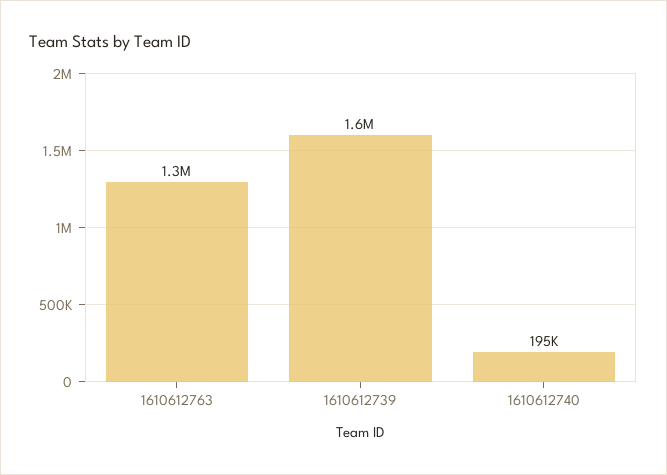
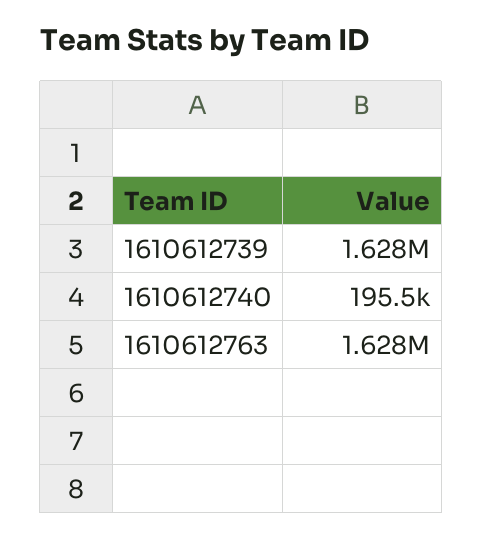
  {
-   "1610612763": 1300000,
+   "1610612763": 1628000,
    "1610612739": 1628000,
    "1610612740": 195500
  }

